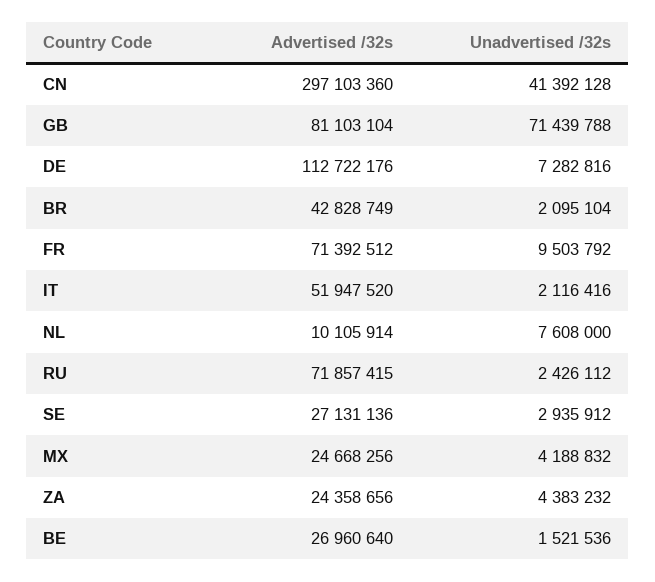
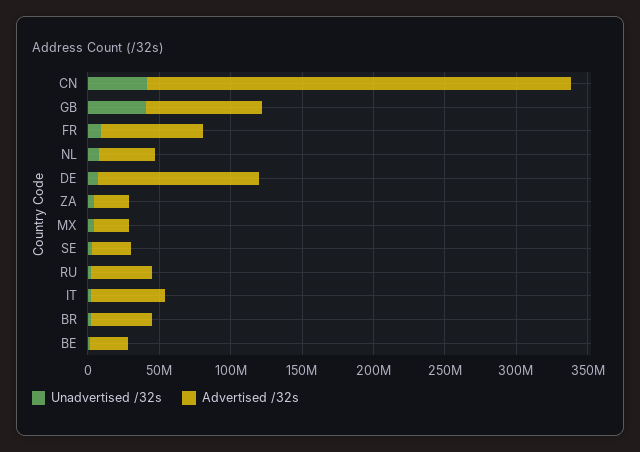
  {
    "Advertised /32s": {
      "CN": 297103360,
      "GB": 81103104,
      "DE": 112722176,
      "BR": 42828749,
      "FR": 71392512,
      "IT": 51947520,
-     "NL": 10105914,
+     "NL": 40000000,
-     "RU": 71857415,
+     "RU": 40000000,
      "SE": 27131136,
      "MX": 24668256,
      "ZA": 24358656,
      "BE": 26960640
    },
    "Unadvertised /32s": {
      "CN": 41392128,
-     "GB": 71439788,
+     "GB": 40000000,
      "DE": 7282816,
      "BR": 2095104,
      "FR": 9503792,
      "IT": 2116416,
      "NL": 7608000,
      "RU": 2426112,
      "SE": 2935912,
      "MX": 4188832,
      "ZA": 4383232,
      "BE": 1521536
    }
  }

